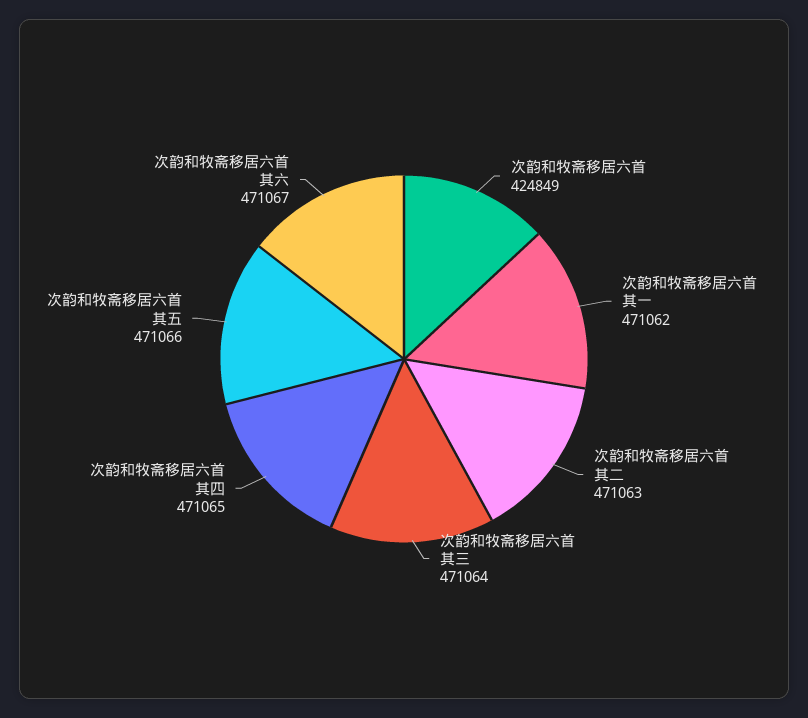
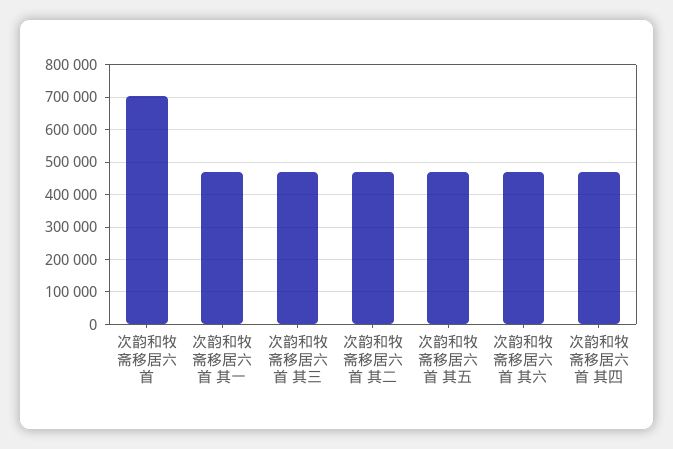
  {
-   "次韵和牧斋移居六首": 424849,
+   "次韵和牧斋移居六首": 700000,
    "次韵和牧斋移居六首 其一": 471062,
    "次韵和牧斋移居六首 其二": 471063,
    "次韵和牧斋移居六首 其三": 471064,
    "次韵和牧斋移居六首 其四": 471065,
    "次韵和牧斋移居六首 其五": 471066,
    "次韵和牧斋移居六首 其六": 471067
  }

